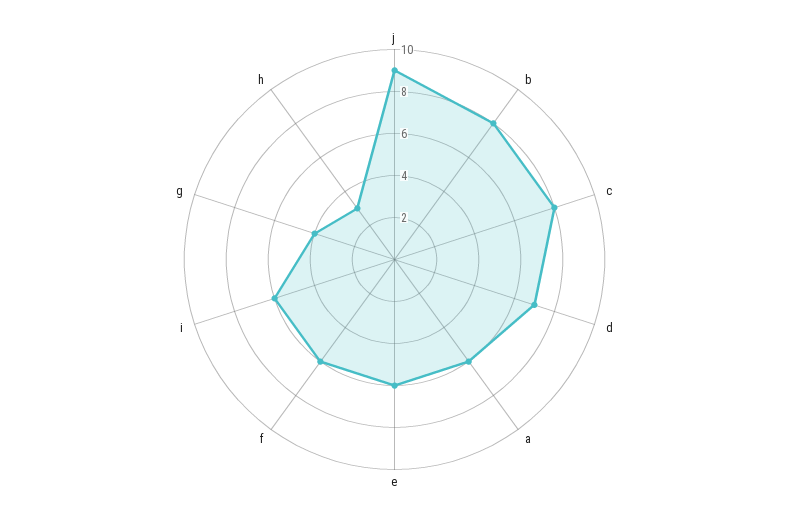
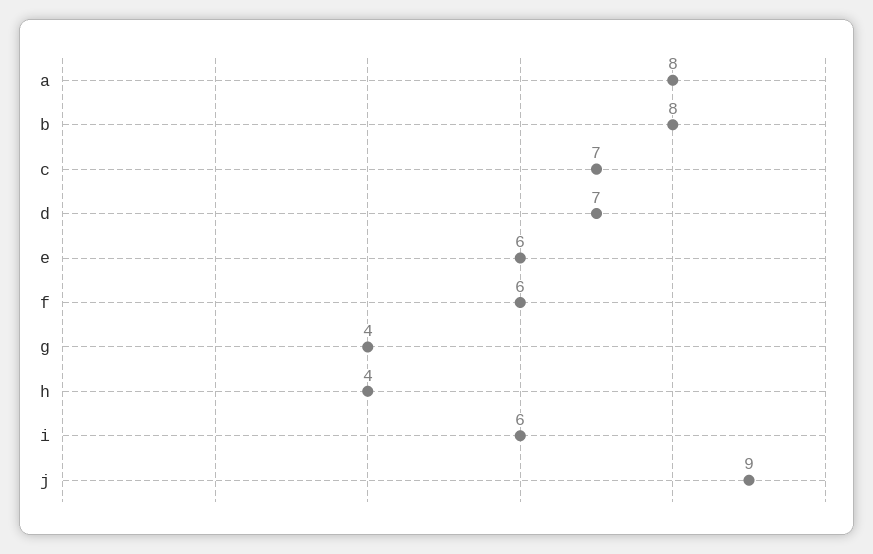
  {
    "j": 9,
    "b": 8,
-   "c": 8,
+   "c": 7,
    "d": 7,
-   "a": 6,
+   "a": 8,
    "e": 6,
    "f": 6,
    "i": 6,
    "g": 4,
-   "h": 3
+   "h": 4
  }

